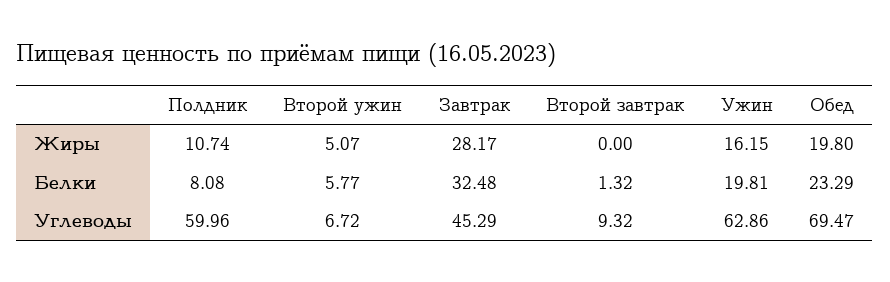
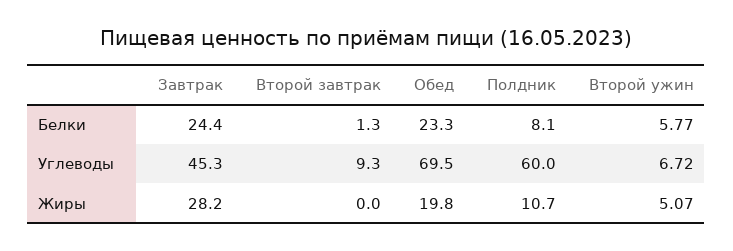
  {
    "Полдник": {
      "Жиры": 10.74,
      "Белки": 8.08,
      "Углеводы": 59.96
    },
    "Второй ужин": {
      "Жиры": 5.07,
      "Белки": 5.77,
      "Углеводы": 6.72
    },
    "Завтрак": {
      "Жиры": 28.17,
-     "Белки": 32.48,
+     "Белки": 24.4,
      "Углеводы": 45.29
    },
    "Второй завтрак": {
      "Жиры": 0,
      "Белки": 1.32,
      "Углеводы": 9.32
    },
-   "Ужин": {
-     "Жиры": 16.15,
-     "Белки": 19.81,
-     "Углеводы": 62.86
-   },
    "Обед": {
      "Жиры": 19.8,
      "Белки": 23.29,
      "Углеводы": 69.47
    }
  }

